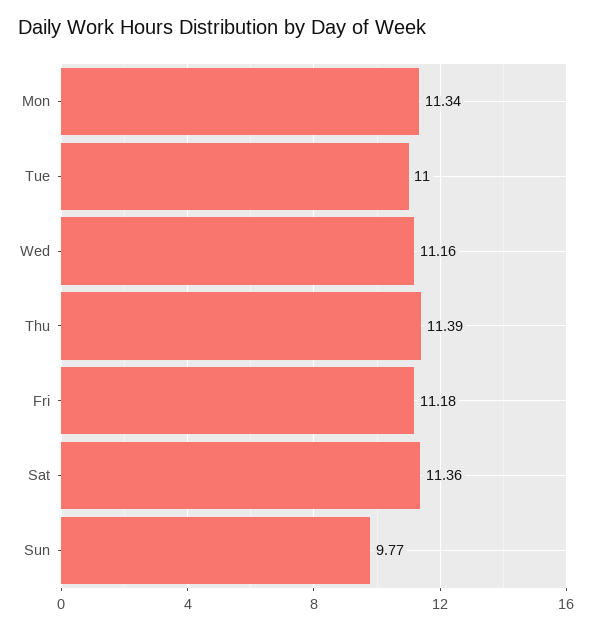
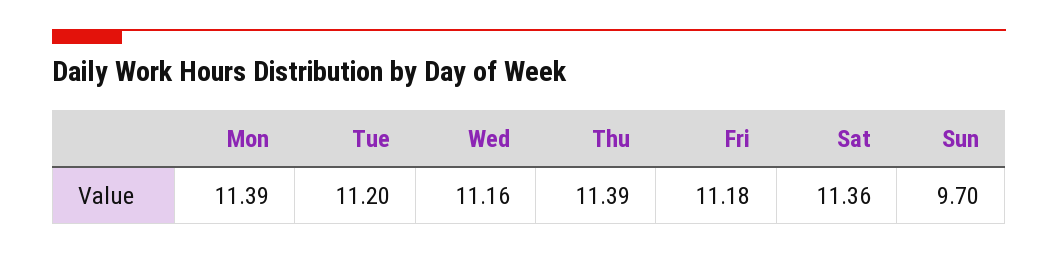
  {
-   "Mon": 11.34,
+   "Mon": 11.39,
-   "Tue": 11,
+   "Tue": 11.2,
    "Wed": 11.16,
    "Thu": 11.39,
    "Fri": 11.18,
    "Sat": 11.36,
-   "Sun": 9.77
+   "Sun": 9.7
  }

